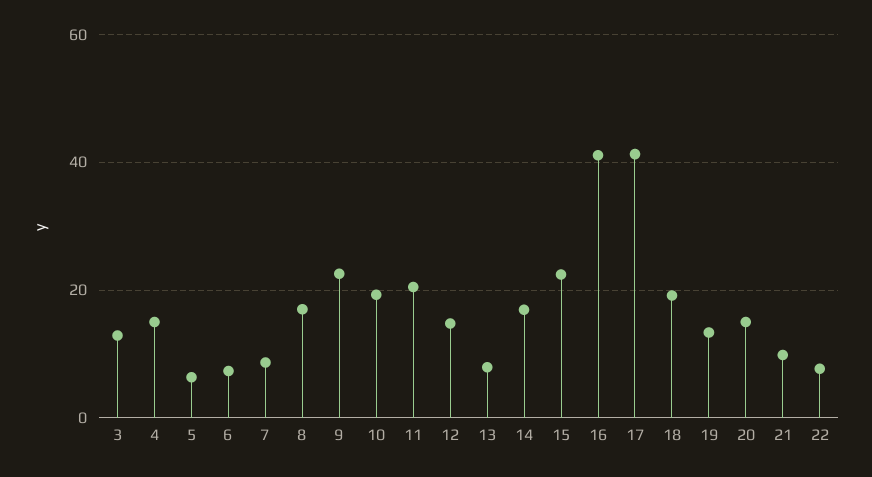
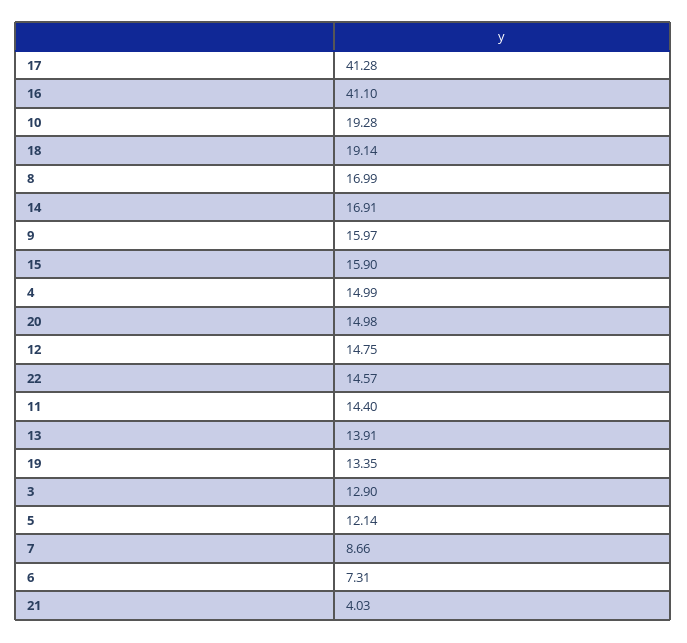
  {
    "3": 12.9,
    "4": 14.99,
-   "5": 6,
+   "5": 12.14,
    "6": 7.31,
    "7": 8.66,
    "8": 16.99,
-   "9": 22,
+   "9": 15.97,
    "10": 19.28,
-   "11": 20,
+   "11": 14.4,
    "12": 14.75,
-   "13": 8,
+   "13": 13.91,
    "14": 16.91,
-   "15": 22,
+   "15": 15.9,
    "16": 41.1,
    "17": 41.28,
    "18": 19.14,
    "19": 13.35,
    "20": 14.98,
-   "21": 10,
+   "21": 4.03,
-   "22": 8
+   "22": 14.57
  }

